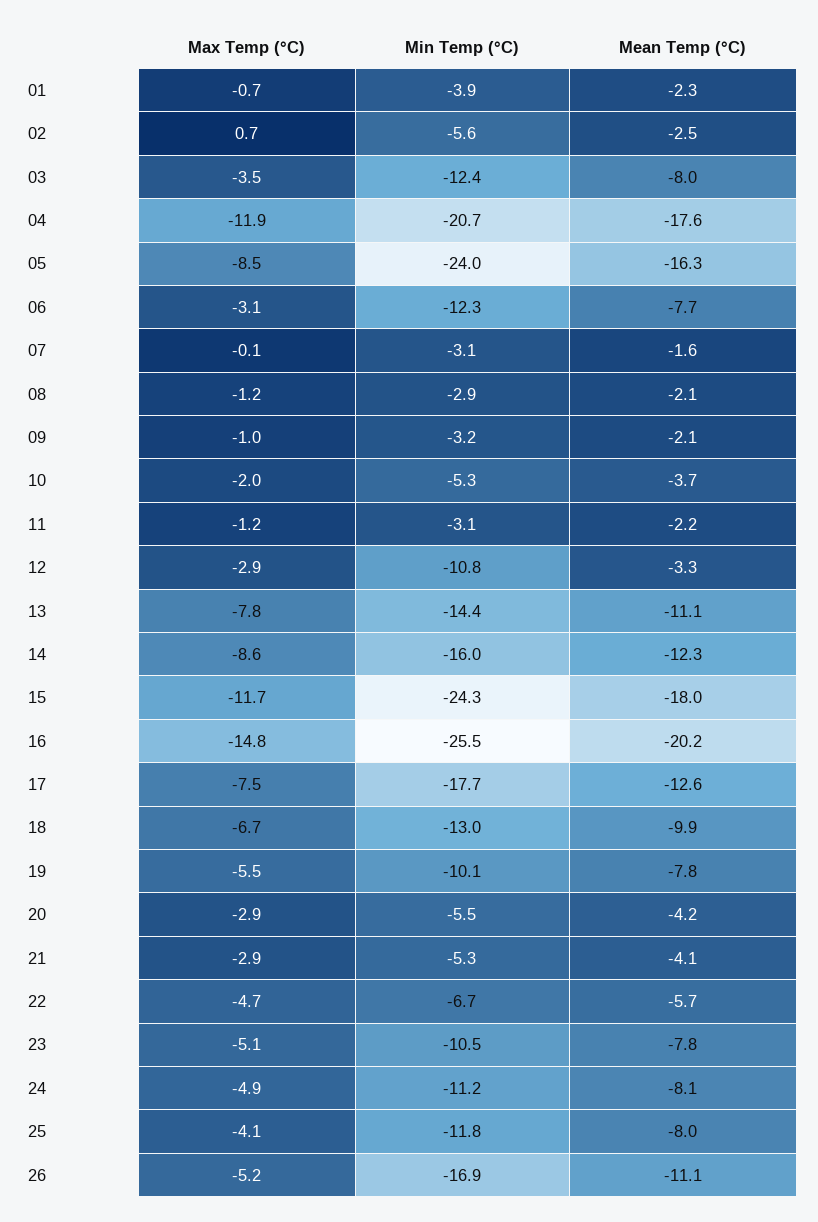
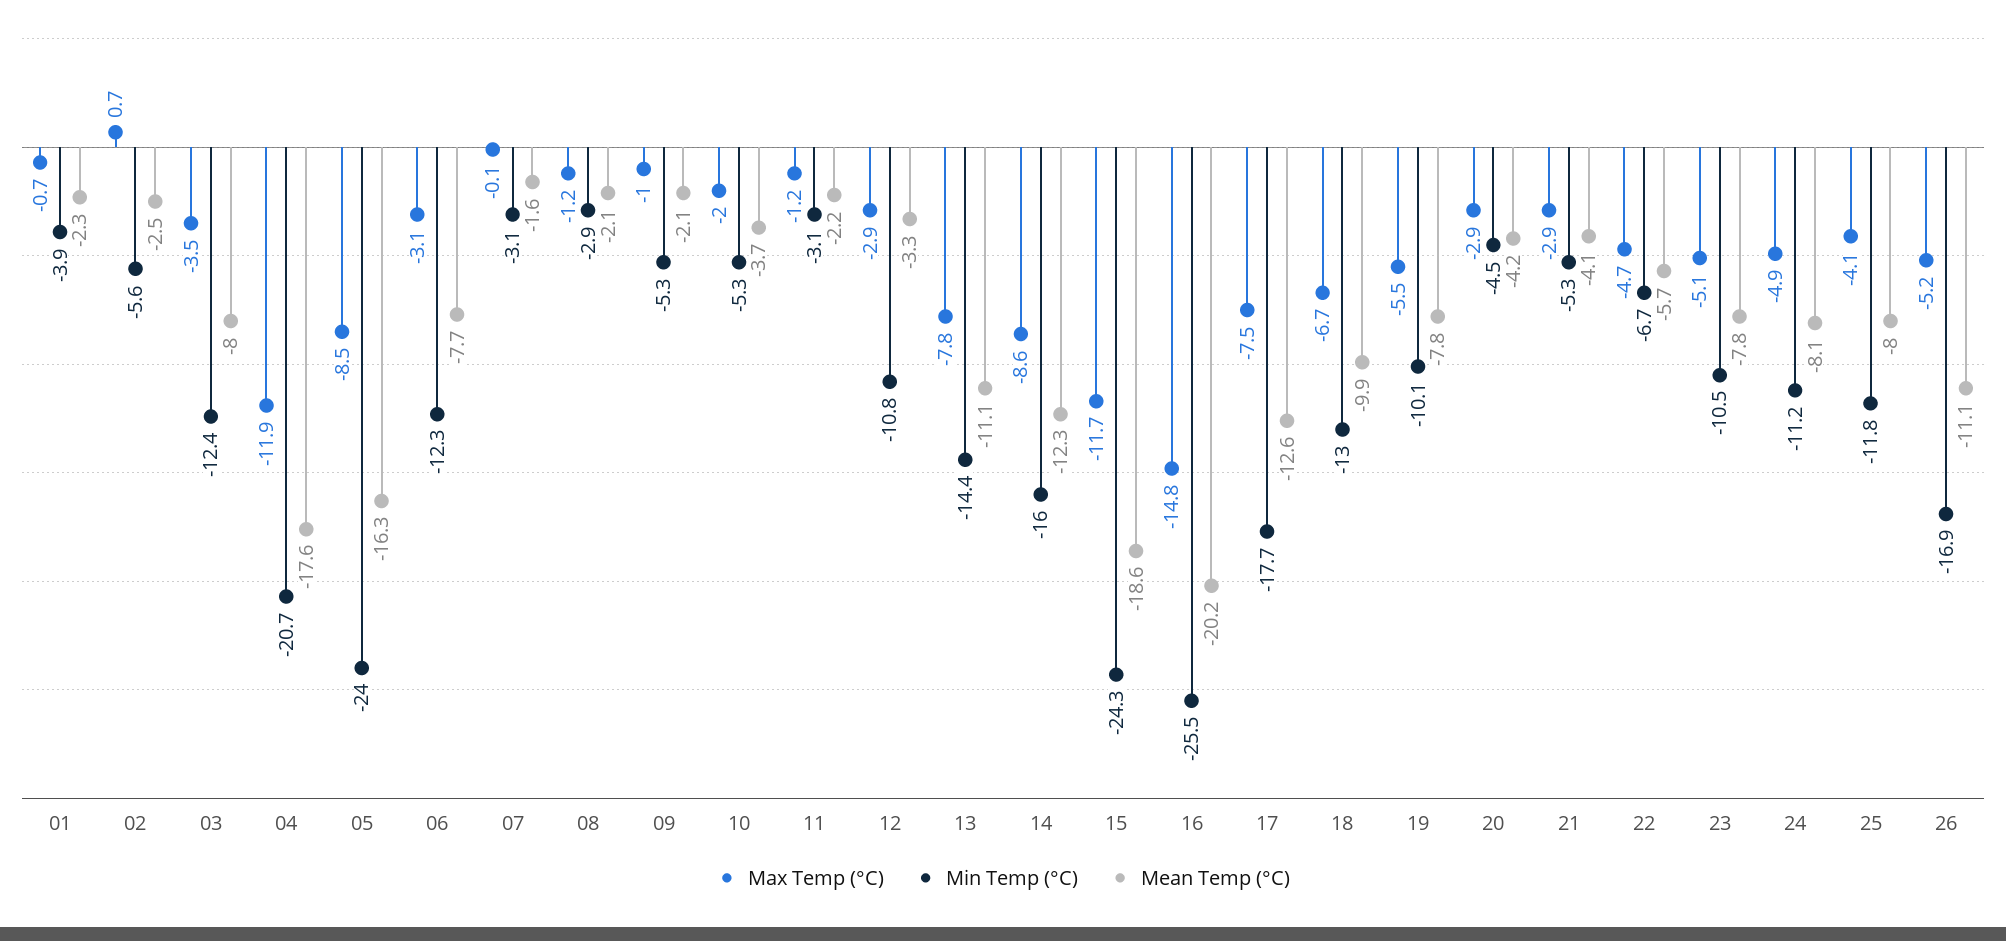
  {
    "Max Temp (°C)": {
      "01": -0.7,
      "02": 0.7,
      "03": -3.5,
      "04": -11.9,
      "05": -8.5,
      "06": -3.1,
      "07": -0.1,
      "08": -1.2,
      "09": -1,
      "10": -2,
      "11": -1.2,
      "12": -2.9,
      "13": -7.8,
      "14": -8.6,
      "15": -11.7,
      "16": -14.8,
      "17": -7.5,
      "18": -6.7,
      "19": -5.5,
      "20": -2.9,
      "21": -2.9,
      "22": -4.7,
      "23": -5.1,
      "24": -4.9,
      "25": -4.1,
      "26": -5.2
    },
    "Min Temp (°C)": {
      "01": -3.9,
      "02": -5.6,
      "03": -12.4,
      "04": -20.7,
      "05": -24,
      "06": -12.3,
      "07": -3.1,
      "08": -2.9,
-     "09": -3.2,
+     "09": -5.3,
      "10": -5.3,
      "11": -3.1,
      "12": -10.8,
      "13": -14.4,
      "14": -16,
      "15": -24.3,
      "16": -25.5,
      "17": -17.7,
      "18": -13,
      "19": -10.1,
-     "20": -5.5,
+     "20": -4.5,
      "21": -5.3,
      "22": -6.7,
      "23": -10.5,
      "24": -11.2,
      "25": -11.8,
      "26": -16.9
    },
    "Mean Temp (°C)": {
      "01": -2.3,
      "02": -2.5,
      "03": -8,
      "04": -17.6,
      "05": -16.3,
      "06": -7.7,
      "07": -1.6,
      "08": -2.1,
      "09": -2.1,
      "10": -3.7,
      "11": -2.2,
      "12": -3.3,
      "13": -11.1,
      "14": -12.3,
-     "15": -18,
+     "15": -18.6,
      "16": -20.2,
      "17": -12.6,
      "18": -9.9,
      "19": -7.8,
      "20": -4.2,
      "21": -4.1,
      "22": -5.7,
      "23": -7.8,
      "24": -8.1,
      "25": -8,
      "26": -11.1
    }
  }

